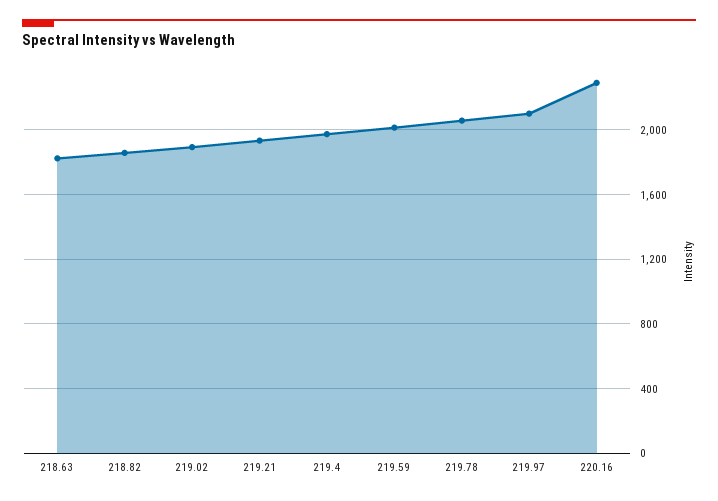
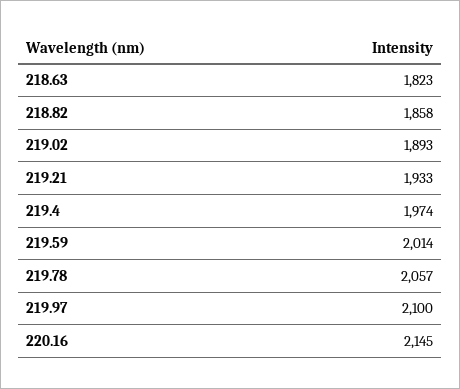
  {
    "218.63": 1823,
    "218.82": 1858,
    "219.02": 1893,
    "219.21": 1933,
    "219.4": 1974,
    "219.59": 2014,
    "219.78": 2057,
    "219.97": 2100,
-   "220.16": 2300
+   "220.16": 2145
  }

